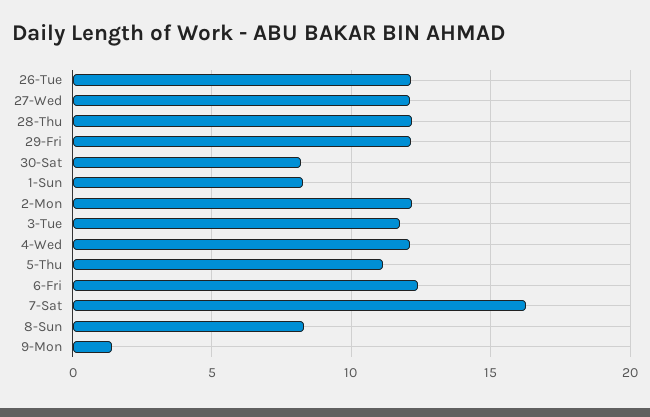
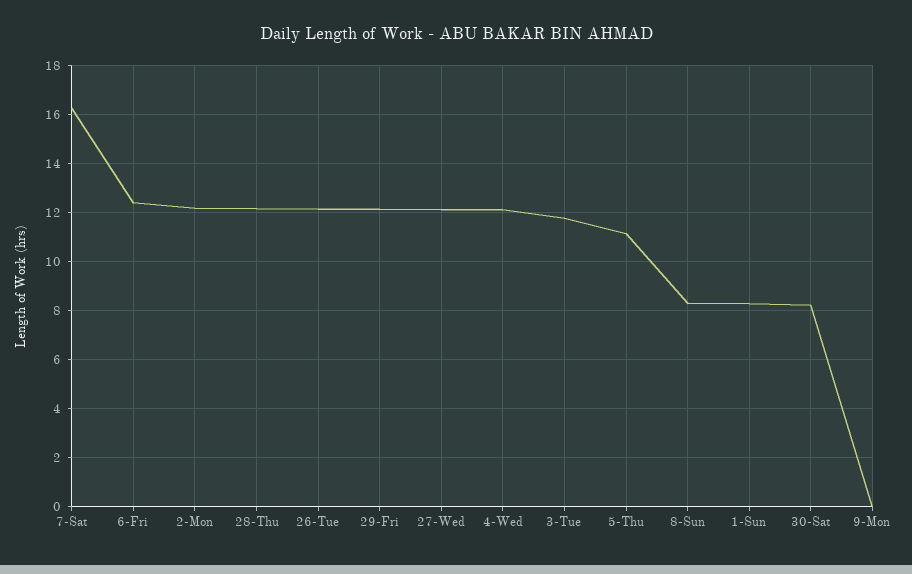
  {
    "26-Tue": 12.25,
    "27-Wed": 12,
    "28-Thu": 12.25,
    "29-Fri": 12.25,
    "30-Sat": 8.25,
    "1-Sun": 8.25,
    "2-Mon": 12.25,
    "3-Tue": 11.75,
    "4-Wed": 12,
    "5-Thu": 11.25,
    "6-Fri": 12.5,
    "7-Sat": 16.25,
    "8-Sun": 8.25,
-   "9-Mon": 1.5
+   "9-Mon": 0
  }

